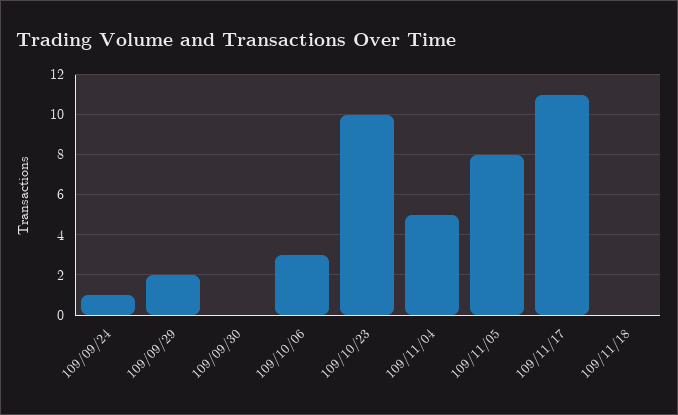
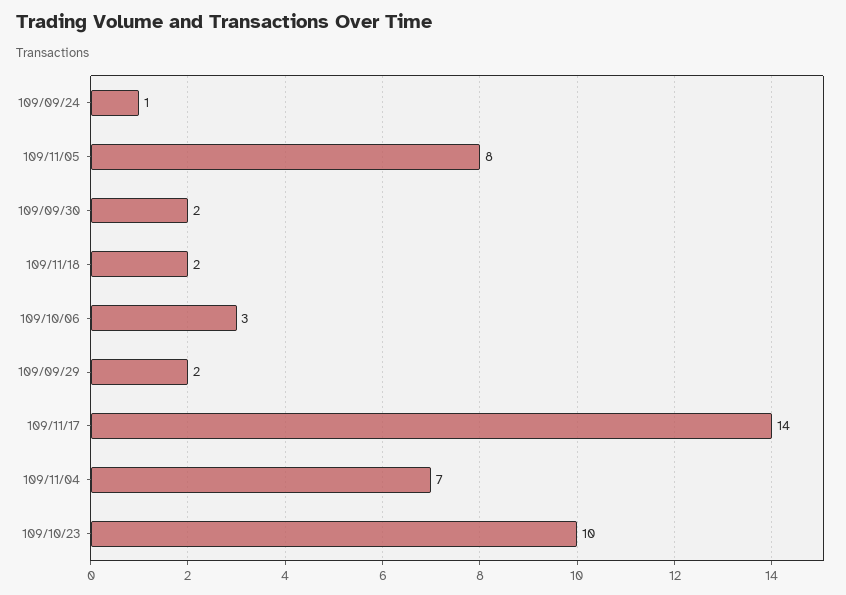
  {
    "109/09/24": 1,
    "109/09/29": 2,
-   "109/09/30": 0,
+   "109/09/30": 2,
    "109/10/06": 3,
    "109/10/23": 10,
-   "109/11/04": 5,
+   "109/11/04": 7,
    "109/11/05": 8,
-   "109/11/17": 11,
+   "109/11/17": 14,
-   "109/11/18": 0
+   "109/11/18": 2
  }

